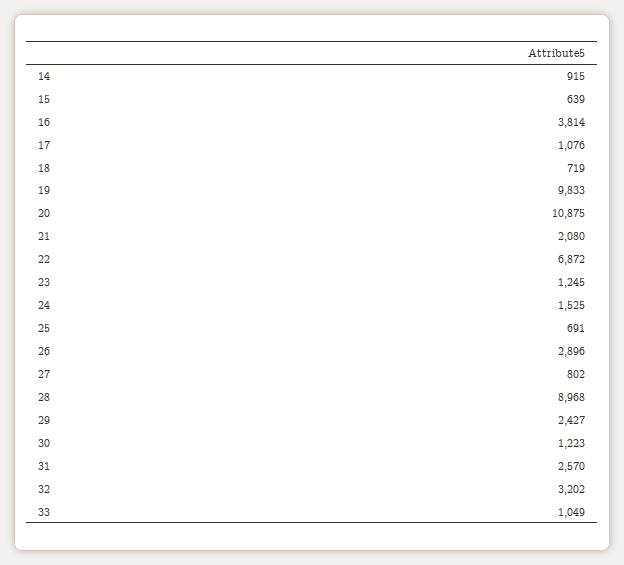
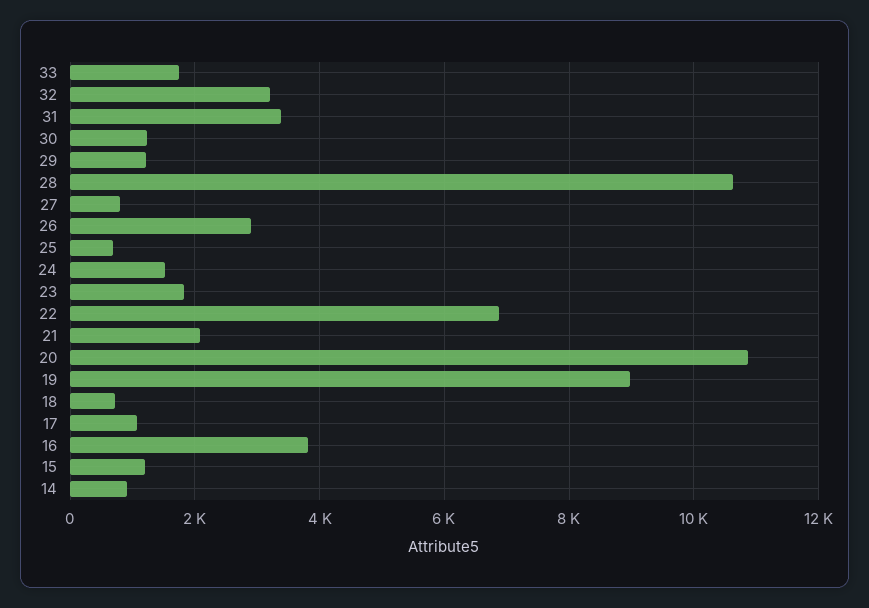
  {
    "14": 915,
-   "15": 639,
+   "15": 1200,
    "16": 3814,
    "17": 1076,
    "18": 719,
-   "19": 9833,
+   "19": 9000,
    "20": 10875,
    "21": 2080,
    "22": 6872,
-   "23": 1245,
+   "23": 1800,
    "24": 1525,
    "25": 691,
    "26": 2896,
    "27": 802,
-   "28": 8968,
+   "28": 10600,
-   "29": 2427,
+   "29": 1200,
    "30": 1223,
-   "31": 2570,
+   "31": 3400,
    "32": 3202,
-   "33": 1049
+   "33": 1800
  }

